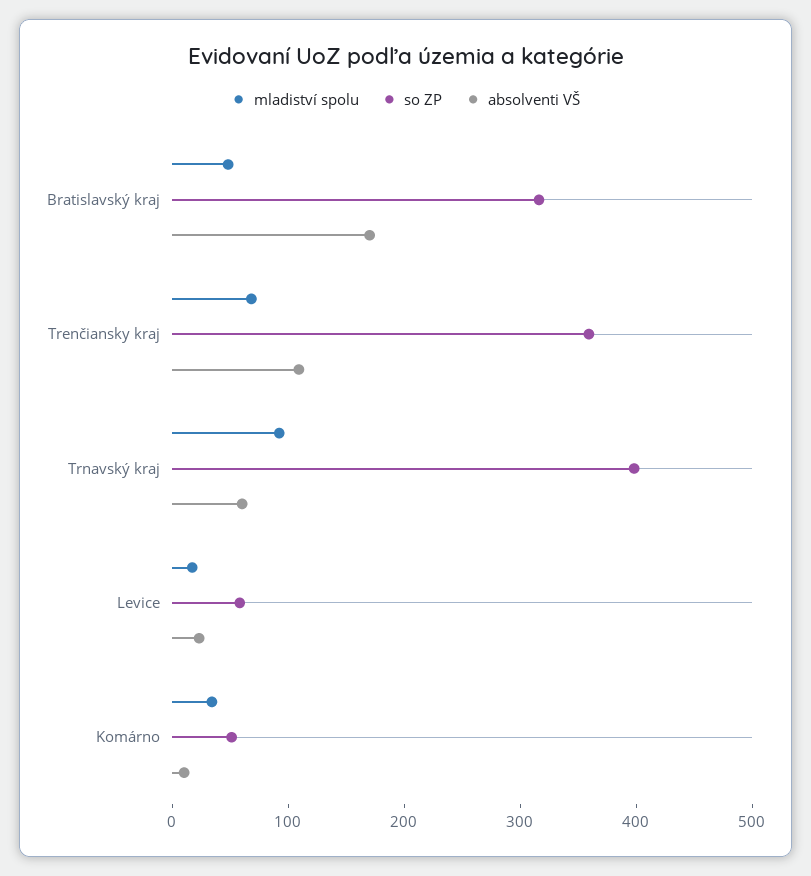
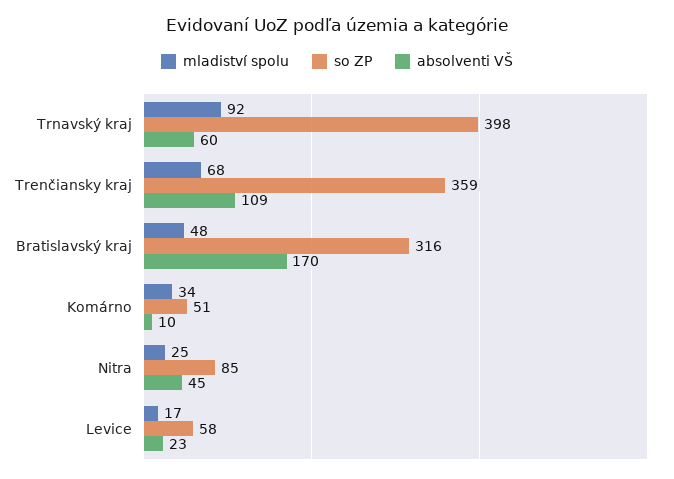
  {
    "mladiství spolu": {
      "Bratislavský kraj": 48,
      "Trenčiansky kraj": 68,
      "Trnavský kraj": 92,
      "Levice": 17,
-     "Komárno": 34
+     "Komárno": 34,
+     "Nitra": 25
    },
    "so ZP": {
      "Bratislavský kraj": 316,
      "Trenčiansky kraj": 359,
      "Trnavský kraj": 398,
      "Levice": 58,
-     "Komárno": 51
+     "Komárno": 51,
+     "Nitra": 85
    },
    "absolventi VŠ": {
      "Bratislavský kraj": 170,
      "Trenčiansky kraj": 109,
      "Trnavský kraj": 60,
      "Levice": 23,
-     "Komárno": 10
+     "Komárno": 10,
+     "Nitra": 45
    }
  }

